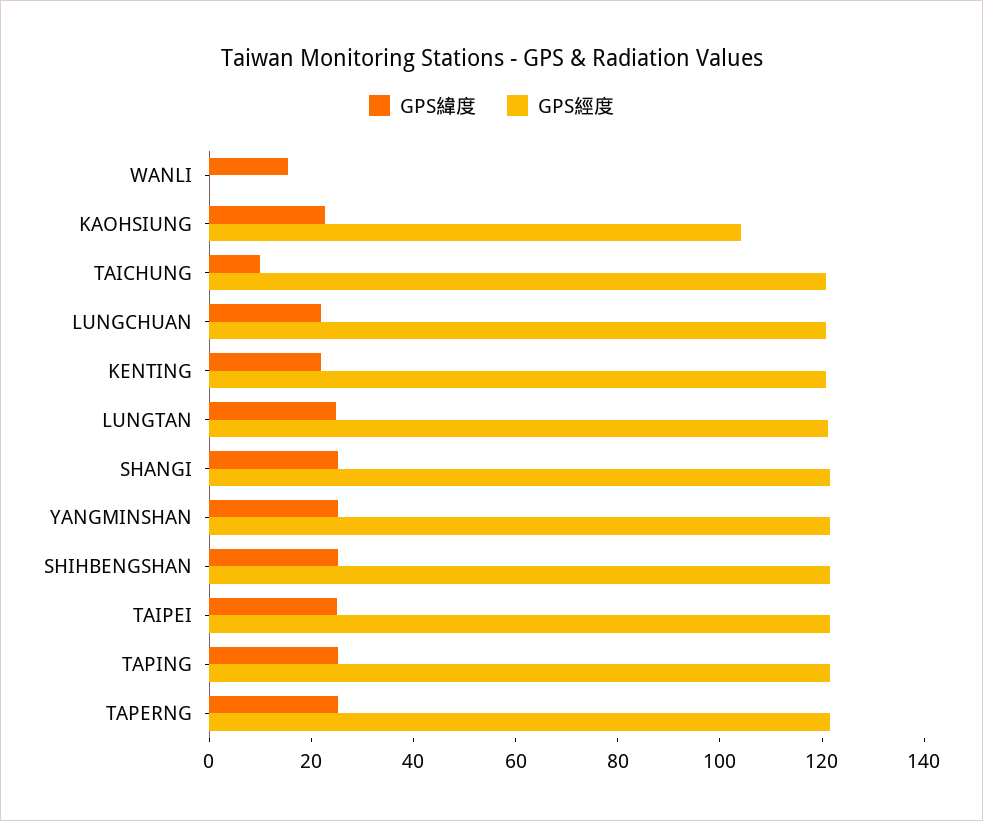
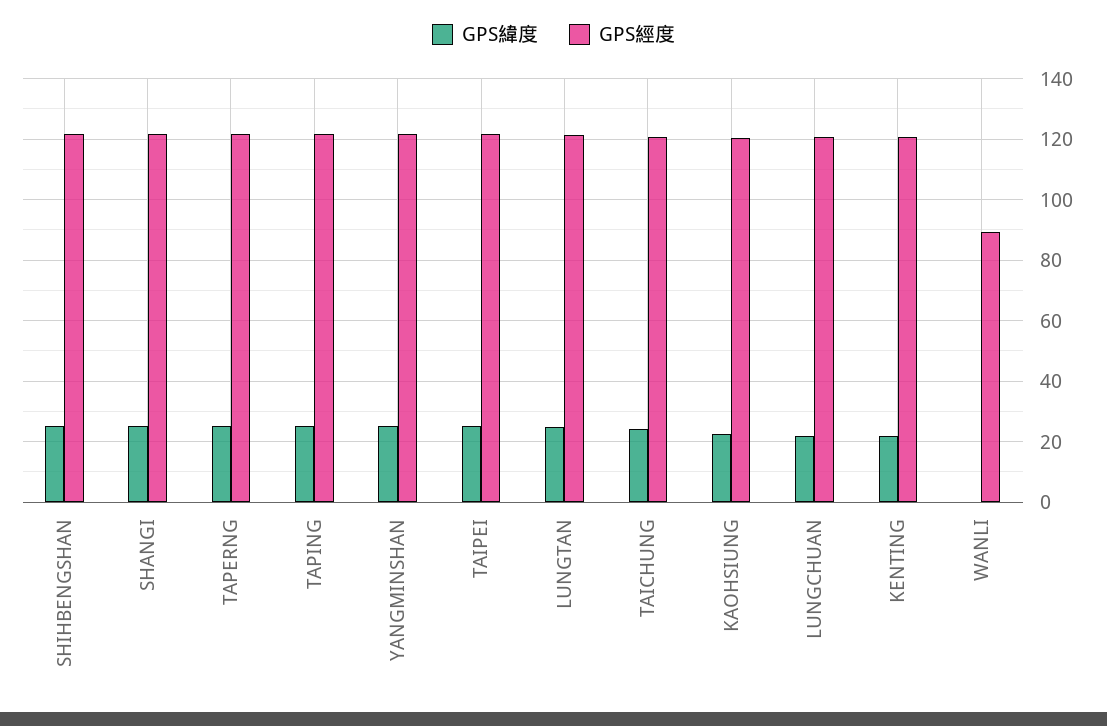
  {
    "GPS緯度": {
-     "WANLI": 15,
+     "WANLI": 0,
      "KAOHSIUNG": 22,
-     "TAICHUNG": 10,
+     "TAICHUNG": 24,
      "LUNGCHUAN": 22,
      "KENTING": 22,
      "LUNGTAN": 24,
      "SHANGI": 26,
      "YANGMINSHAN": 26,
      "SHIHBENGSHAN": 26,
      "TAIPEI": 26,
      "TAPING": 26,
      "TAPERNG": 26
    },
    "GPS經度": {
-     "WANLI": 0,
+     "WANLI": 90,
-     "KAOHSIUNG": 105,
+     "KAOHSIUNG": 120,
      "TAICHUNG": 120,
      "LUNGCHUAN": 120,
      "KENTING": 120,
      "LUNGTAN": 122,
      "SHANGI": 122,
      "YANGMINSHAN": 122,
      "SHIHBENGSHAN": 122,
      "TAIPEI": 122,
      "TAPING": 122,
      "TAPERNG": 122
    }
  }

